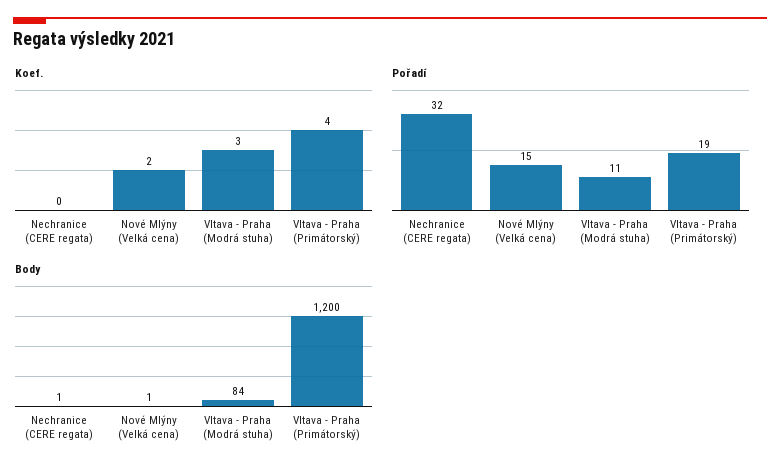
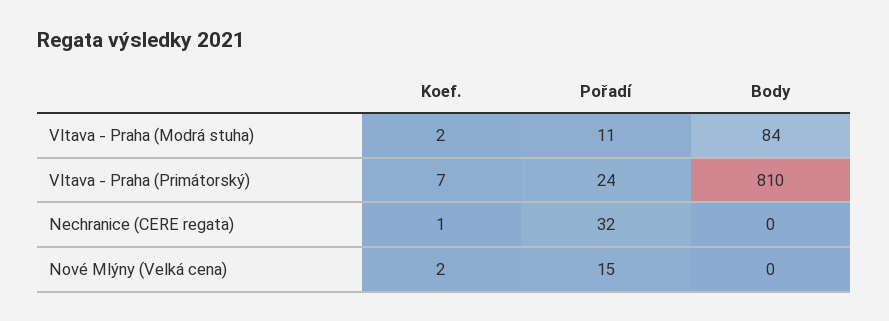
  {
    "Koef.": {
-     "Nechranice (CERE regata)": 0,
+     "Nechranice (CERE regata)": 1,
      "Nové Mlýny (Velká cena)": 2,
-     "Vltava - Praha (Modrá stuha)": 3,
+     "Vltava - Praha (Modrá stuha)": 2,
-     "Vltava - Praha (Primátorský)": 4
+     "Vltava - Praha (Primátorský)": 7
    },
    "Pořadí": {
      "Nechranice (CERE regata)": 32,
      "Nové Mlýny (Velká cena)": 15,
      "Vltava - Praha (Modrá stuha)": 11,
-     "Vltava - Praha (Primátorský)": 19
+     "Vltava - Praha (Primátorský)": 24
    },
    "Body": {
-     "Nechranice (CERE regata)": 1,
+     "Nechranice (CERE regata)": 0,
-     "Nové Mlýny (Velká cena)": 1,
+     "Nové Mlýny (Velká cena)": 0,
      "Vltava - Praha (Modrá stuha)": 84,
-     "Vltava - Praha (Primátorský)": 1200
+     "Vltava - Praha (Primátorský)": 810
    }
  }

